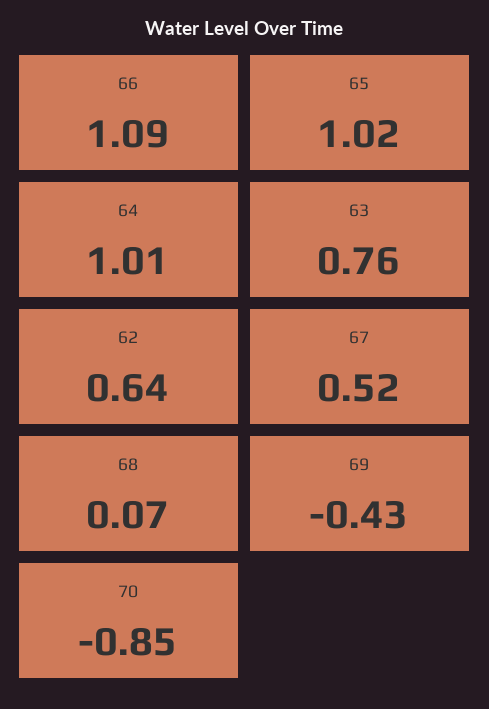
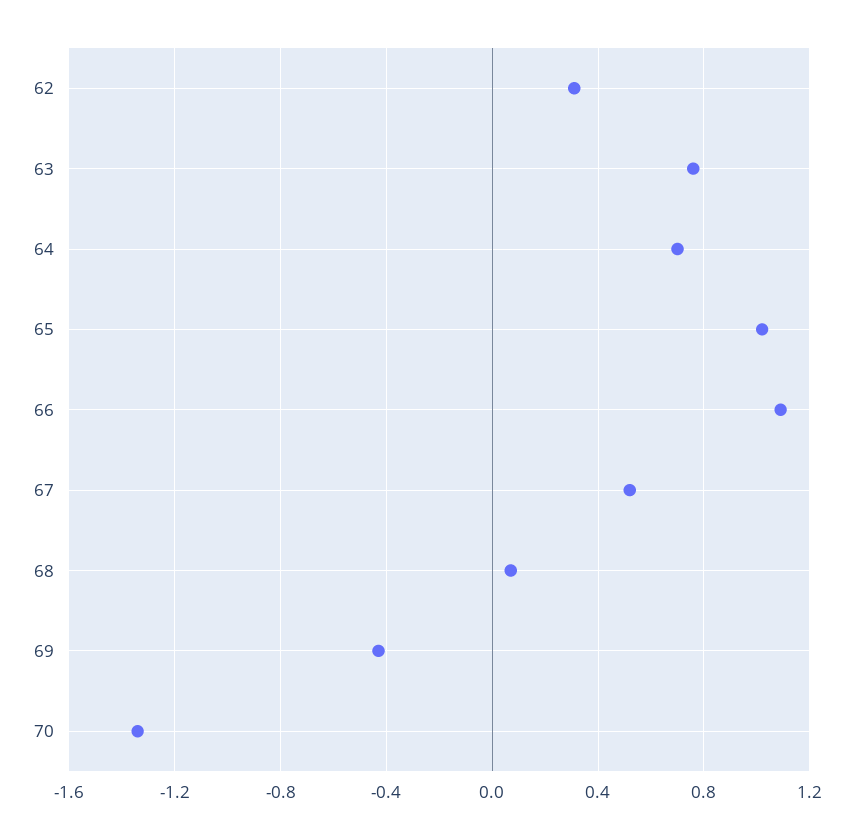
  {
    "66": 1.09,
    "65": 1.02,
-   "64": 1.01,
+   "64": 0.7,
    "63": 0.76,
-   "62": 0.64,
+   "62": 0.3,
    "67": 0.52,
    "68": 0.07,
    "69": -0.43,
-   "70": -0.85
+   "70": -1.35
  }

